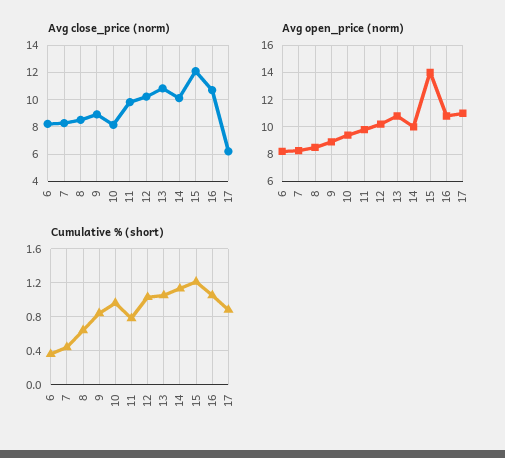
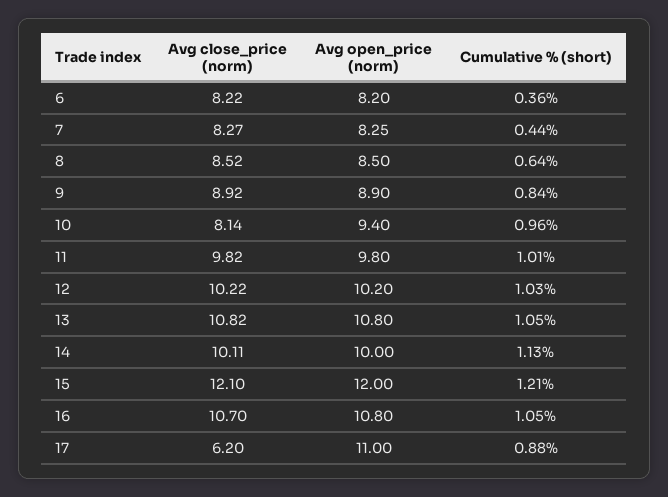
  {
    "Avg close_price (norm)": {
      "6": 8.22,
      "7": 8.27,
      "8": 8.52,
      "9": 8.92,
      "10": 8.14,
      "11": 9.82,
      "12": 10.22,
      "13": 10.82,
      "14": 10.11,
      "15": 12.1,
      "16": 10.7,
      "17": 6.2
    },
    "Avg open_price (norm)": {
      "6": 8.2,
      "7": 8.25,
      "8": 8.5,
      "9": 8.9,
      "10": 9.4,
      "11": 9.8,
      "12": 10.2,
      "13": 10.8,
      "14": 10,
-     "15": 14,
+     "15": 12,
      "16": 10.8,
      "17": 11
    },
    "Cumulative % (short)": {
      "6": 0.36,
      "7": 0.44,
      "8": 0.64,
      "9": 0.84,
      "10": 0.96,
-     "11": 0.8,
+     "11": 1.01,
      "12": 1.03,
      "13": 1.05,
      "14": 1.13,
      "15": 1.21,
      "16": 1.05,
      "17": 0.88
    }
  }

